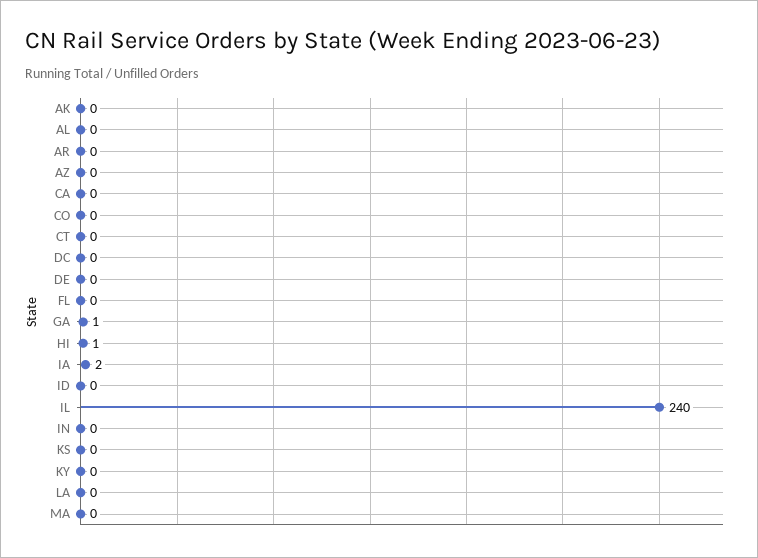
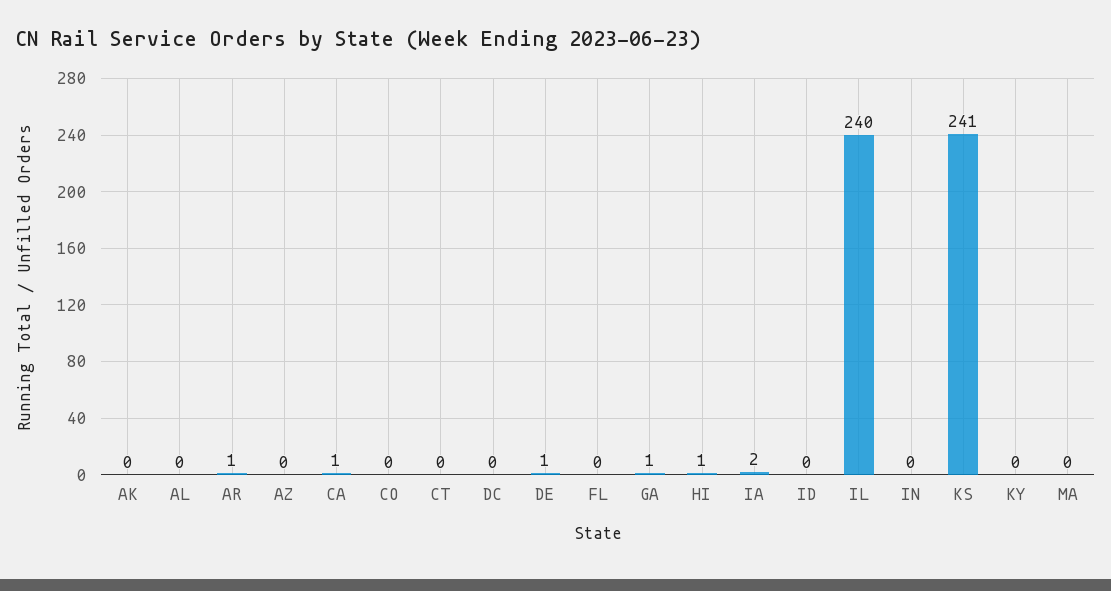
  {
    "AK": 0,
    "AL": 0,
-   "AR": 0,
+   "AR": 1,
    "AZ": 0,
-   "CA": 0,
+   "CA": 1,
    "CO": 0,
    "CT": 0,
    "DC": 0,
-   "DE": 0,
+   "DE": 1,
    "FL": 0,
    "GA": 1,
    "HI": 1,
    "IA": 2,
    "ID": 0,
    "IL": 240,
    "IN": 0,
-   "KS": 0,
+   "KS": 241,
    "KY": 0,
-   "LA": 0,
    "MA": 0
  }

